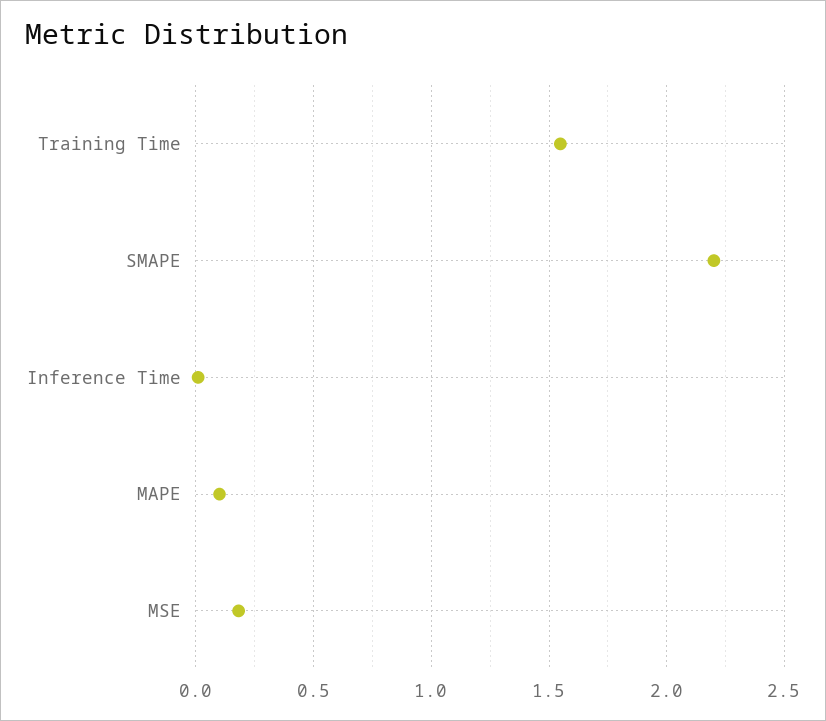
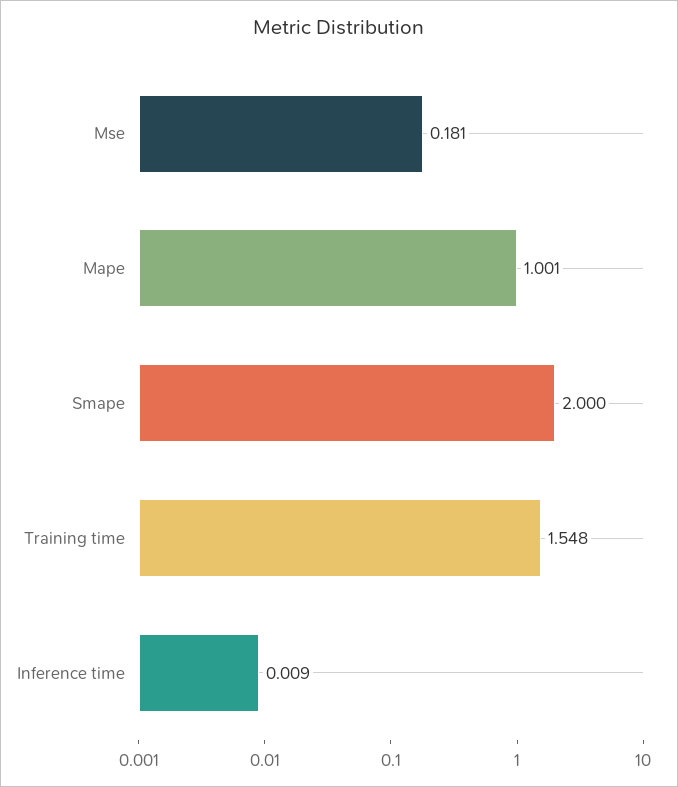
  {
    "Training Time": 1.548,
-   "SMAPE": 2.2,
+   "SMAPE": 2,
    "Inference Time": 0.009,
-   "MAPE": 0.1,
+   "MAPE": 1.001,
    "MSE": 0.181
  }

